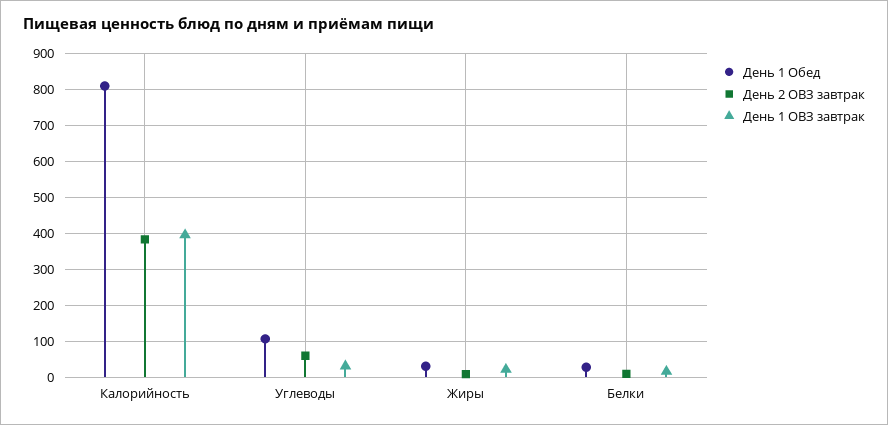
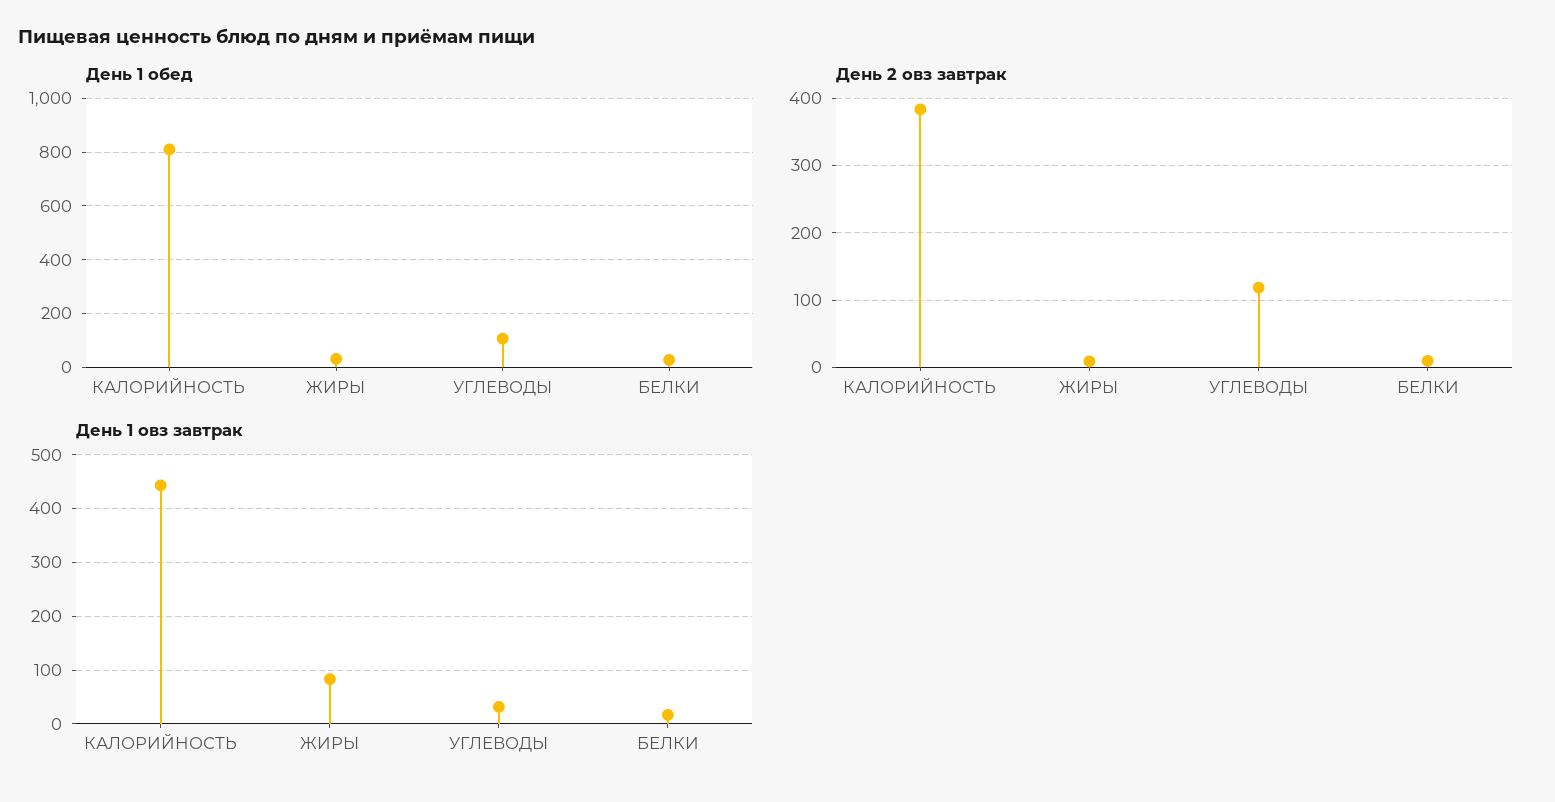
  {
    "День 1 Обед": {
      "Калорийность": 820,
      "Углеводы": 100,
      "Жиры": 40,
      "Белки": 20
    },
    "День 2 ОВЗ завтрак": {
      "Калорийность": 380,
-     "Углеводы": 60,
+     "Углеводы": 120,
      "Жиры": 10,
      "Белки": 10
    },
    "День 1 ОВЗ завтрак": {
-     "Калорийность": 400,
+     "Калорийность": 440,
      "Углеводы": 40,
-     "Жиры": 20,
+     "Жиры": 80,
      "Белки": 20
    }
  }

